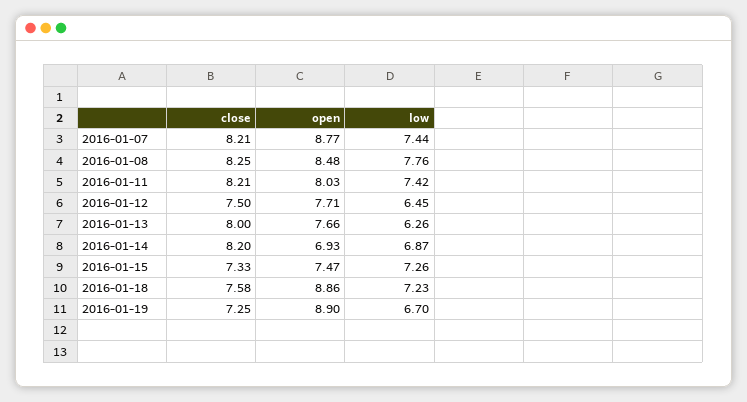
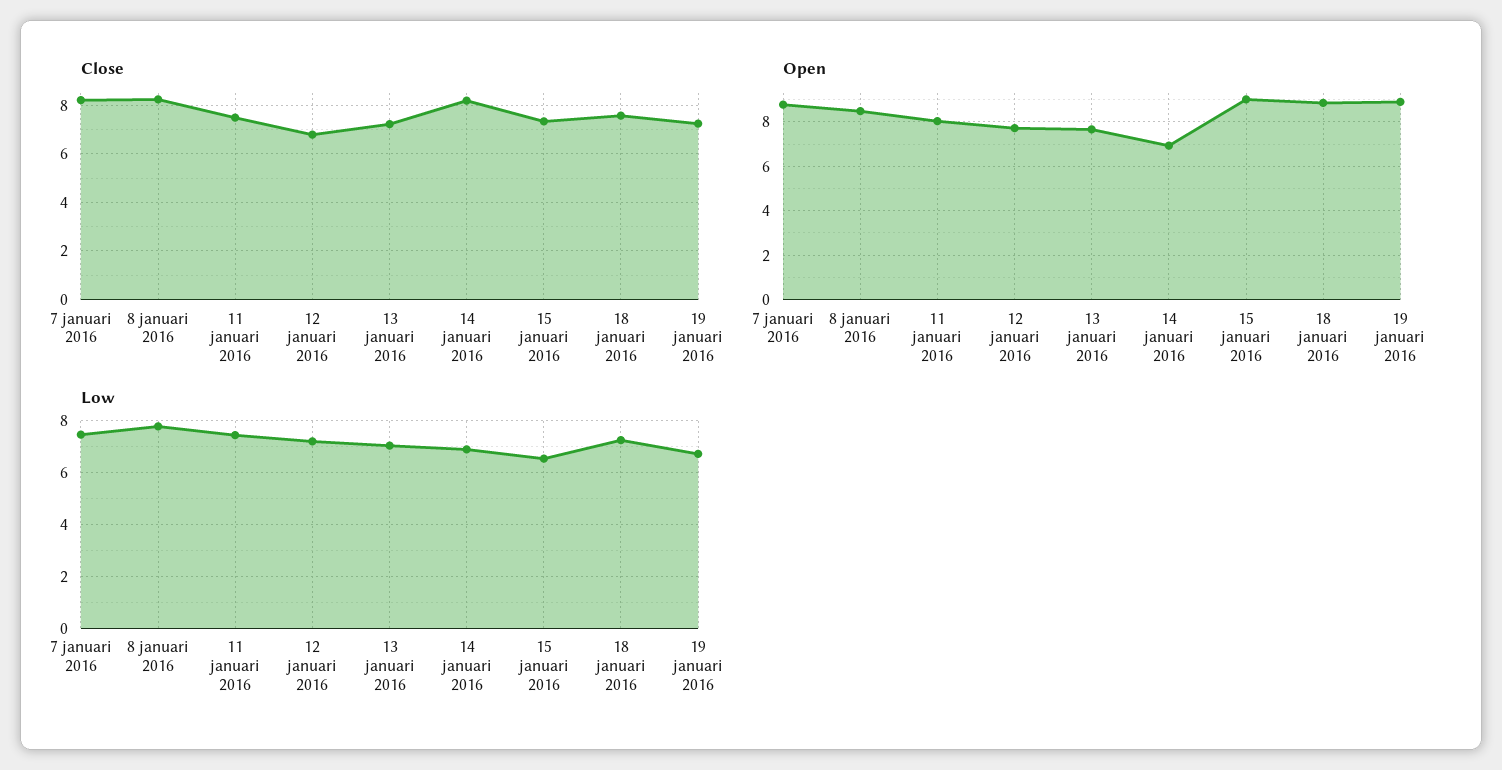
  {
    "close": {
      "2016-01-07": 8.21,
      "2016-01-08": 8.25,
-     "2016-01-11": 8.21,
+     "2016-01-11": 7.5,
-     "2016-01-12": 7.5,
+     "2016-01-12": 6.75,
-     "2016-01-13": 8,
+     "2016-01-13": 7.25,
      "2016-01-14": 8.2,
      "2016-01-15": 7.33,
      "2016-01-18": 7.58,
      "2016-01-19": 7.25
    },
    "open": {
      "2016-01-07": 8.77,
      "2016-01-08": 8.48,
      "2016-01-11": 8.03,
      "2016-01-12": 7.71,
      "2016-01-13": 7.66,
      "2016-01-14": 6.93,
-     "2016-01-15": 7.47,
+     "2016-01-15": 9,
      "2016-01-18": 8.86,
      "2016-01-19": 8.9
    },
    "low": {
      "2016-01-07": 7.44,
      "2016-01-08": 7.76,
      "2016-01-11": 7.42,
-     "2016-01-12": 6.45,
+     "2016-01-12": 7.25,
-     "2016-01-13": 6.26,
+     "2016-01-13": 7,
      "2016-01-14": 6.87,
-     "2016-01-15": 7.26,
+     "2016-01-15": 6.5,
      "2016-01-18": 7.23,
      "2016-01-19": 6.7
    }
  }

